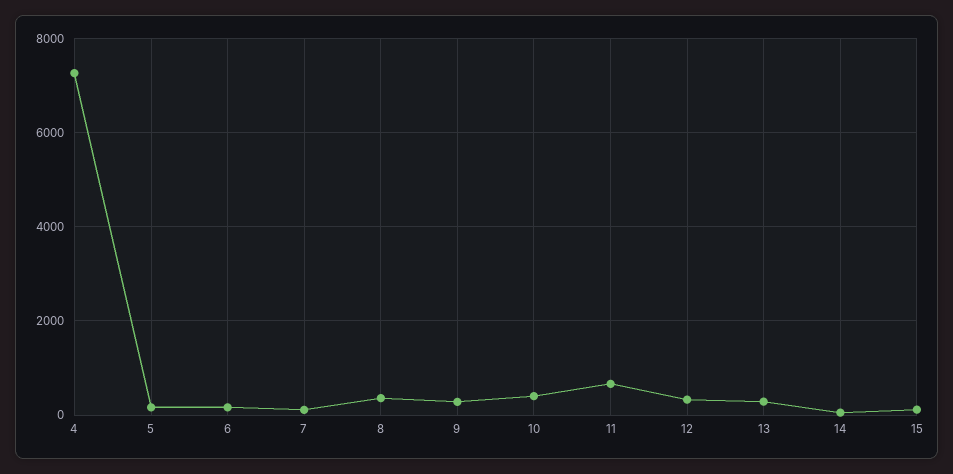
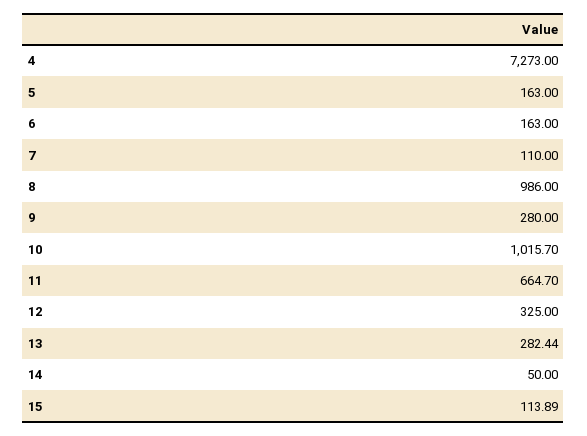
  {
    "4": 7273,
    "5": 163,
    "6": 163,
    "7": 110,
-   "8": 400,
+   "8": 986,
    "9": 280,
-   "10": 400,
+   "10": 1015.7,
    "11": 664.7,
    "12": 325,
    "13": 282.44,
    "14": 50,
    "15": 113.89
  }

